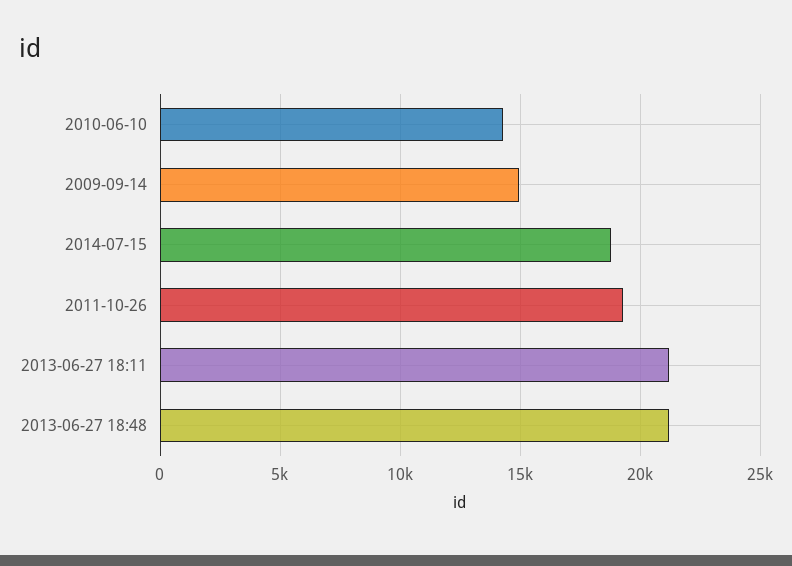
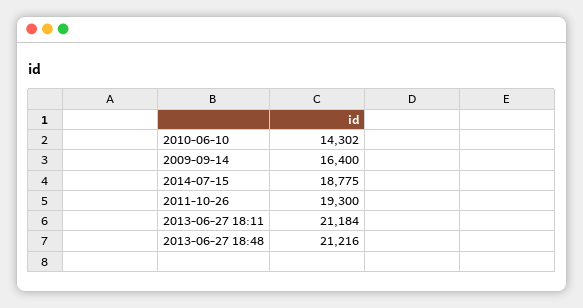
  {
    "2010-06-10": 14302,
-   "2009-09-14": 15000,
+   "2009-09-14": 16400,
    "2014-07-15": 18775,
    "2011-10-26": 19300,
    "2013-06-27 18:11": 21184,
    "2013-06-27 18:48": 21216
  }

